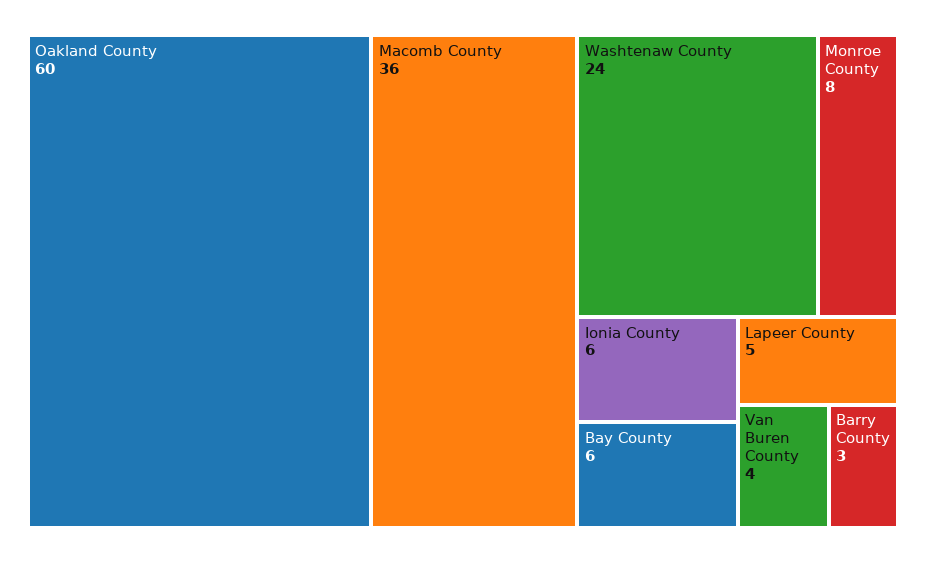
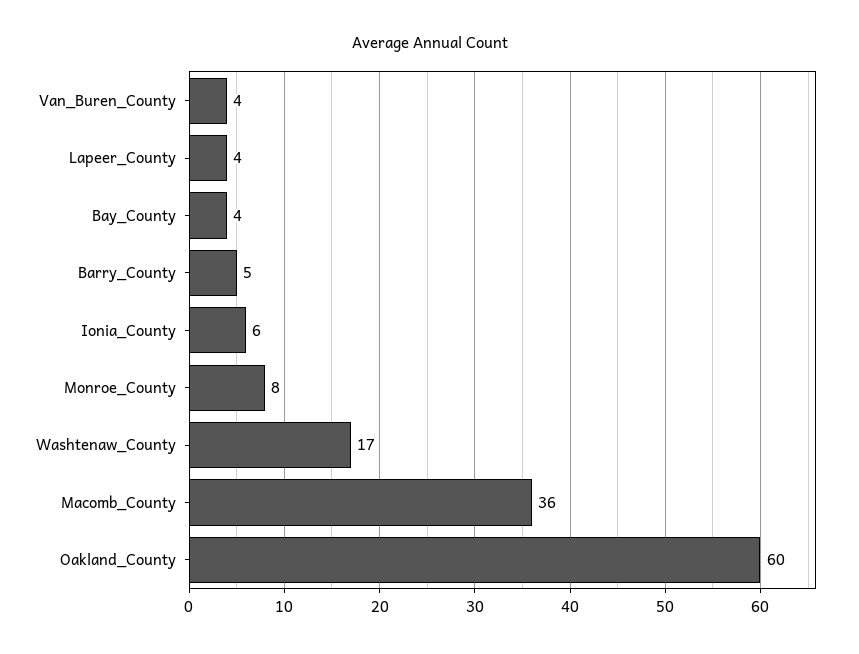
  {
    "Oakland County": 60,
    "Macomb County": 36,
-   "Washtenaw County": 24,
+   "Washtenaw County": 17,
    "Monroe County": 8,
    "Ionia County": 6,
-   "Bay County": 6,
+   "Bay County": 4,
-   "Lapeer County": 5,
+   "Lapeer County": 4,
    "Van Buren County": 4,
-   "Barry County": 3
+   "Barry County": 5
  }

